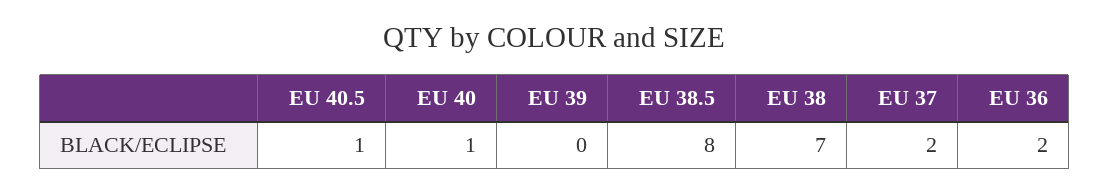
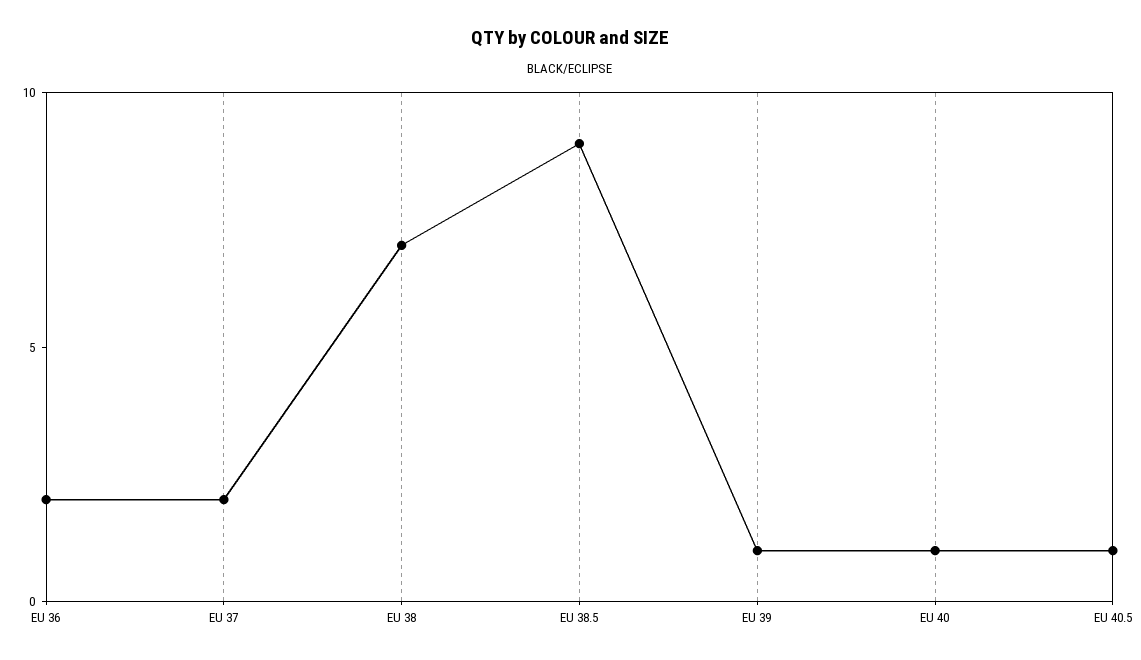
  {
    "EU 40.5": 1,
    "EU 40": 1,
-   "EU 39": 0,
+   "EU 39": 1,
-   "EU 38.5": 8,
+   "EU 38.5": 9,
    "EU 38": 7,
    "EU 37": 2,
    "EU 36": 2
  }

